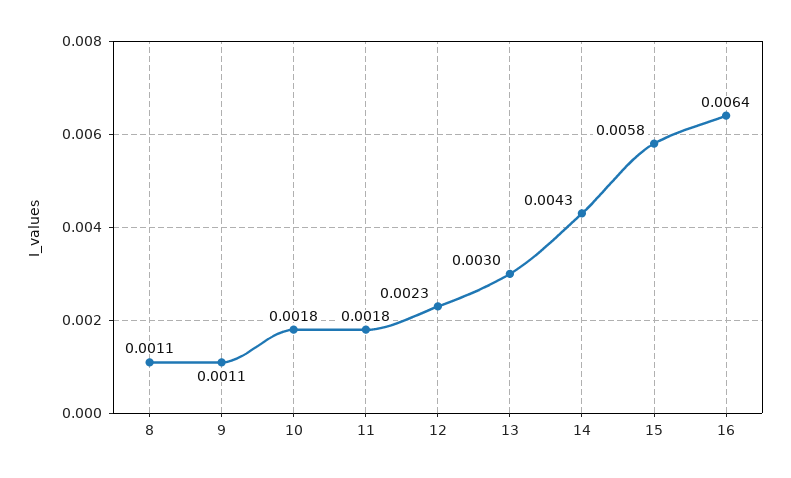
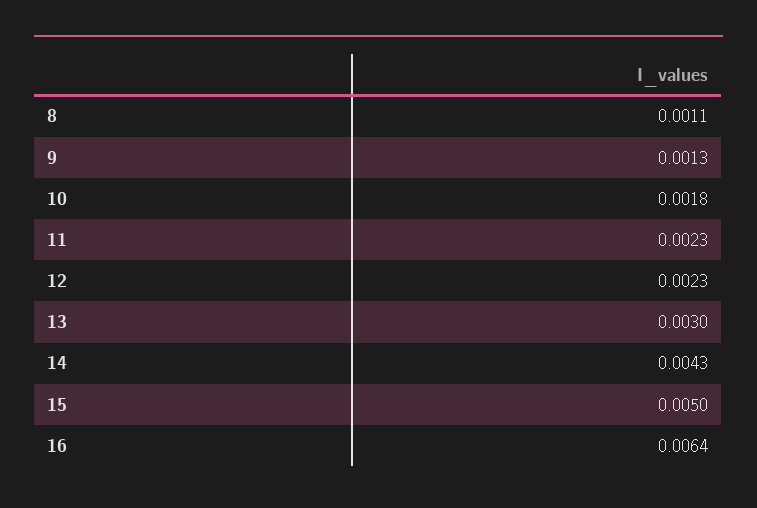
  {
    "8": 0.0011,
-   "9": 0.0011,
+   "9": 0.0013,
    "10": 0.0018,
-   "11": 0.0018,
+   "11": 0.0023,
    "12": 0.0023,
    "13": 0.003,
    "14": 0.0043,
-   "15": 0.0058,
+   "15": 0.005,
    "16": 0.0064
  }

